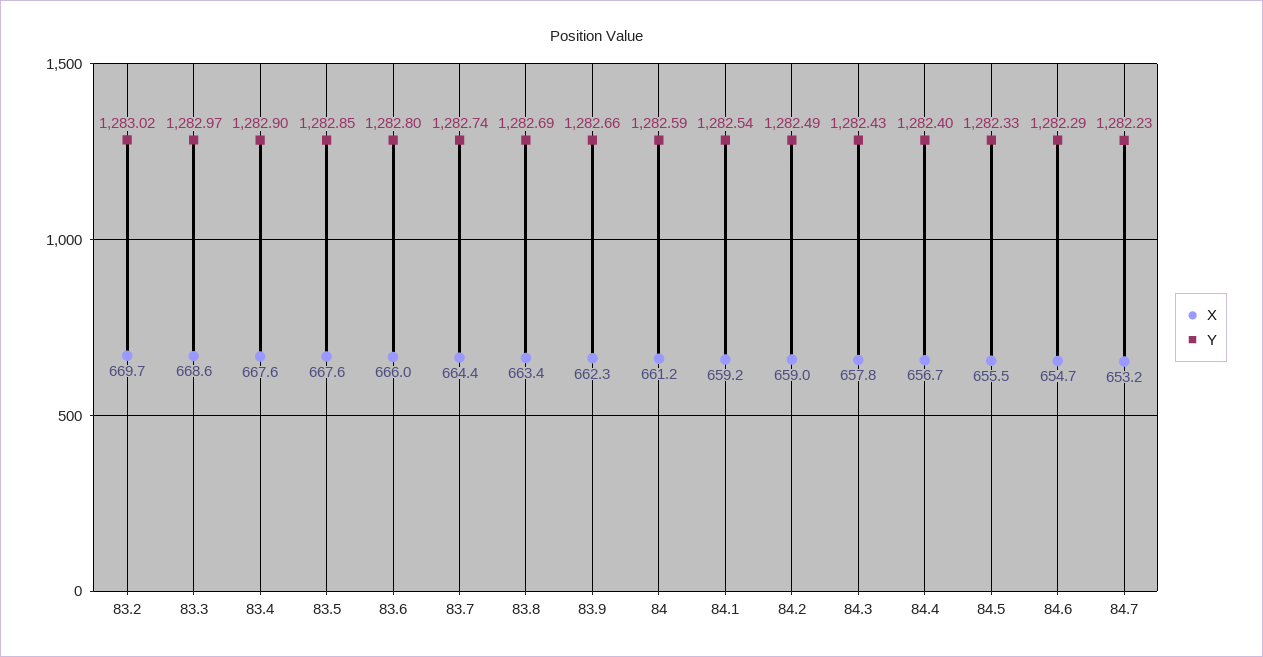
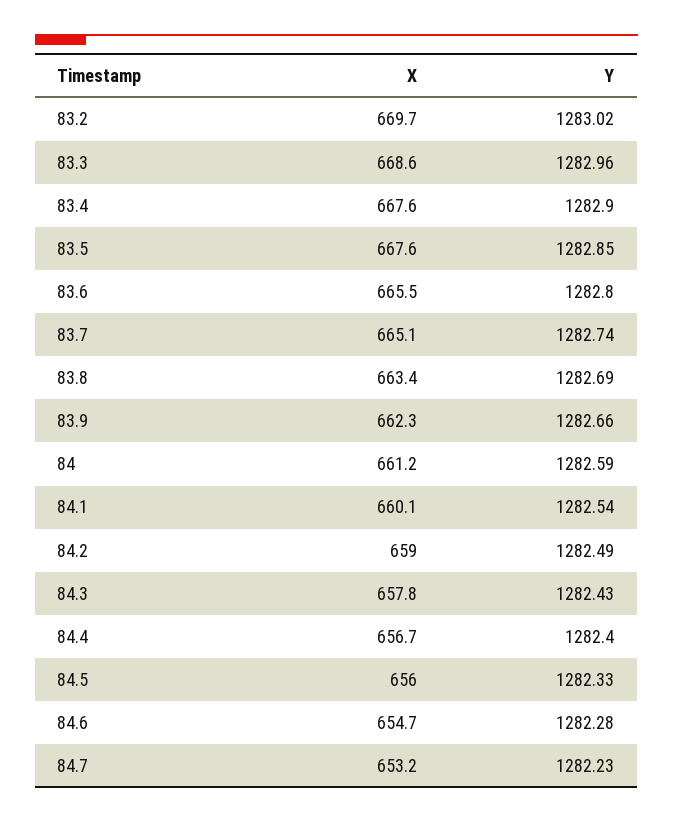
  {
    "X": {
      "83.2": 669.7,
      "83.3": 668.6,
      "83.4": 667.6,
      "83.5": 667.6,
-     "83.6": 666,
+     "83.6": 665.5,
-     "83.7": 664.4,
+     "83.7": 665.1,
      "83.8": 663.4,
      "83.9": 662.3,
      "84": 661.2,
-     "84.1": 659.2,
+     "84.1": 660.1,
      "84.2": 659,
      "84.3": 657.8,
      "84.4": 656.7,
-     "84.5": 655.5,
+     "84.5": 656,
      "84.6": 654.7,
      "84.7": 653.2
    },
    "Y": {
      "83.2": 1283.02,
-     "83.3": 1282.97,
+     "83.3": 1282.96,
      "83.4": 1282.9,
      "83.5": 1282.85,
      "83.6": 1282.8,
      "83.7": 1282.74,
      "83.8": 1282.69,
      "83.9": 1282.66,
      "84": 1282.59,
      "84.1": 1282.54,
      "84.2": 1282.49,
      "84.3": 1282.43,
      "84.4": 1282.4,
      "84.5": 1282.33,
-     "84.6": 1282.29,
+     "84.6": 1282.28,
      "84.7": 1282.23
    }
  }

